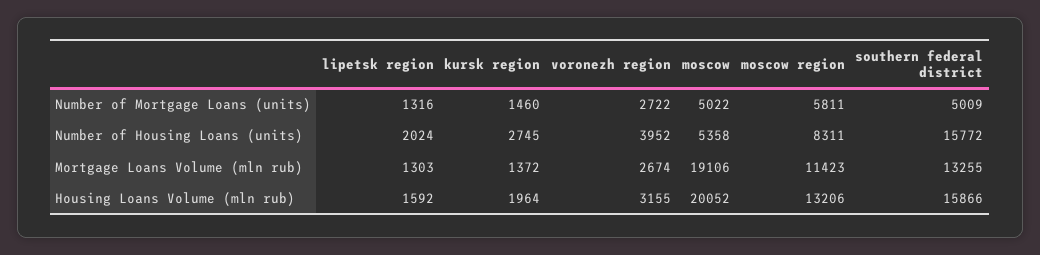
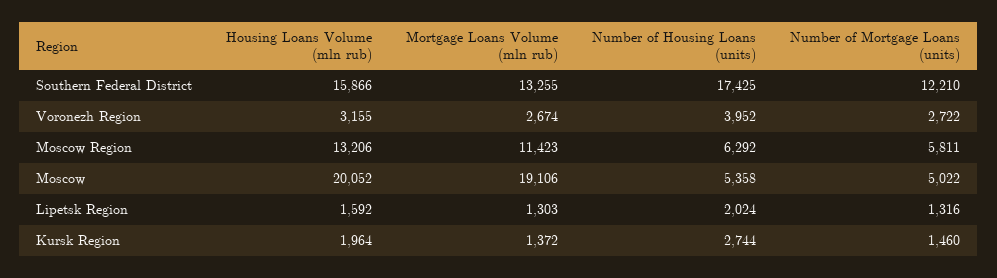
  {
    "lipetsk region": {
      "Number of Mortgage Loans (units)": 1316,
      "Number of Housing Loans (units)": 2024,
      "Mortgage Loans Volume (mln rub)": 1303,
      "Housing Loans Volume (mln rub)": 1592
    },
    "kursk region": {
      "Number of Mortgage Loans (units)": 1460,
-     "Number of Housing Loans (units)": 2745,
+     "Number of Housing Loans (units)": 2744,
      "Mortgage Loans Volume (mln rub)": 1372,
      "Housing Loans Volume (mln rub)": 1964
    },
    "voronezh region": {
      "Number of Mortgage Loans (units)": 2722,
      "Number of Housing Loans (units)": 3952,
      "Mortgage Loans Volume (mln rub)": 2674,
      "Housing Loans Volume (mln rub)": 3155
    },
    "moscow": {
      "Number of Mortgage Loans (units)": 5022,
      "Number of Housing Loans (units)": 5358,
      "Mortgage Loans Volume (mln rub)": 19106,
      "Housing Loans Volume (mln rub)": 20052
    },
    "moscow region": {
      "Number of Mortgage Loans (units)": 5811,
-     "Number of Housing Loans (units)": 8311,
+     "Number of Housing Loans (units)": 6292,
      "Mortgage Loans Volume (mln rub)": 11423,
      "Housing Loans Volume (mln rub)": 13206
    },
    "southern federal district": {
-     "Number of Mortgage Loans (units)": 5009,
+     "Number of Mortgage Loans (units)": 12210,
-     "Number of Housing Loans (units)": 15772,
+     "Number of Housing Loans (units)": 17425,
      "Mortgage Loans Volume (mln rub)": 13255,
      "Housing Loans Volume (mln rub)": 15866
    }
  }

